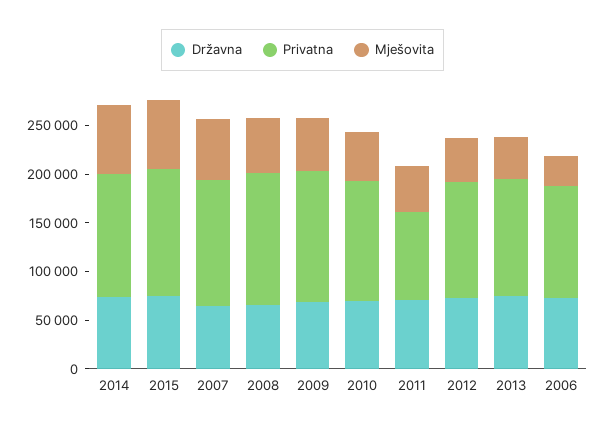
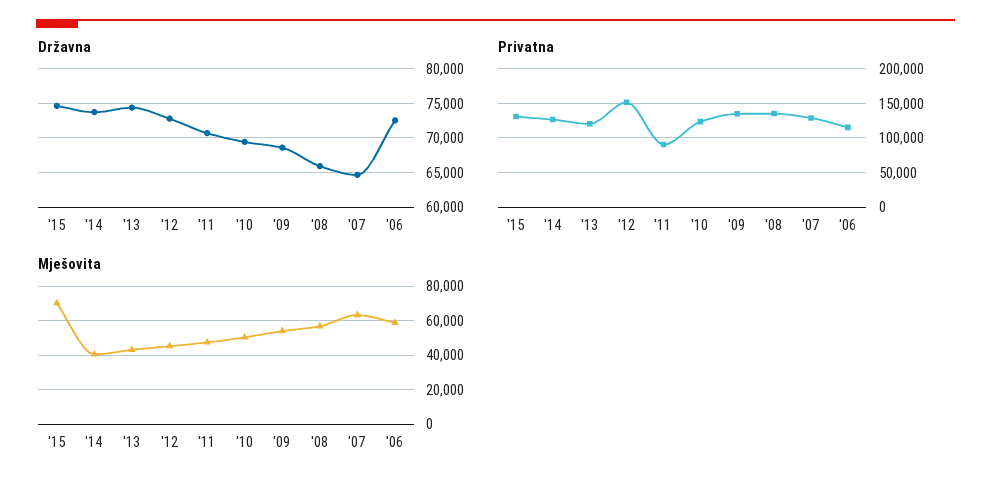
  {
    "Državna": {
      "2014": 74000,
      "2015": 75000,
      "2007": 65000,
      "2008": 66000,
      "2009": 69000,
      "2010": 69000,
      "2011": 71000,
      "2012": 73000,
      "2013": 74000,
      "2006": 73000
    },
    "Privatna": {
      "2014": 130000,
      "2015": 130000,
      "2007": 130000,
      "2008": 140000,
      "2009": 130000,
      "2010": 120000,
      "2011": 90000,
-     "2012": 120000,
+     "2012": 150000,
      "2013": 120000,
      "2006": 120000
    },
    "Mješovita": {
-     "2014": 70000,
+     "2014": 40000,
      "2015": 70000,
      "2007": 65000,
      "2008": 55000,
      "2009": 55000,
      "2010": 50000,
      "2011": 45000,
      "2012": 45000,
      "2013": 45000,
-     "2006": 30000
+     "2006": 60000
    }
  }

